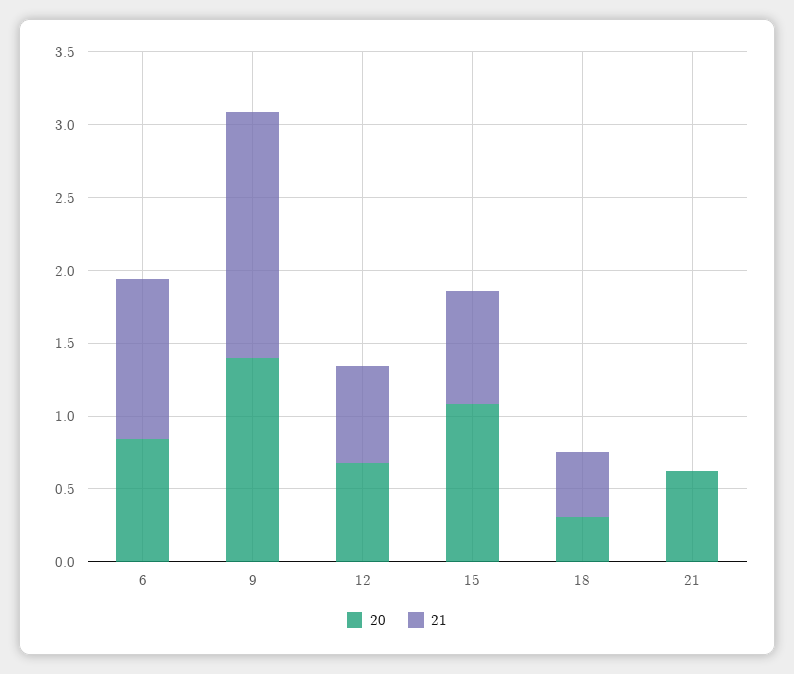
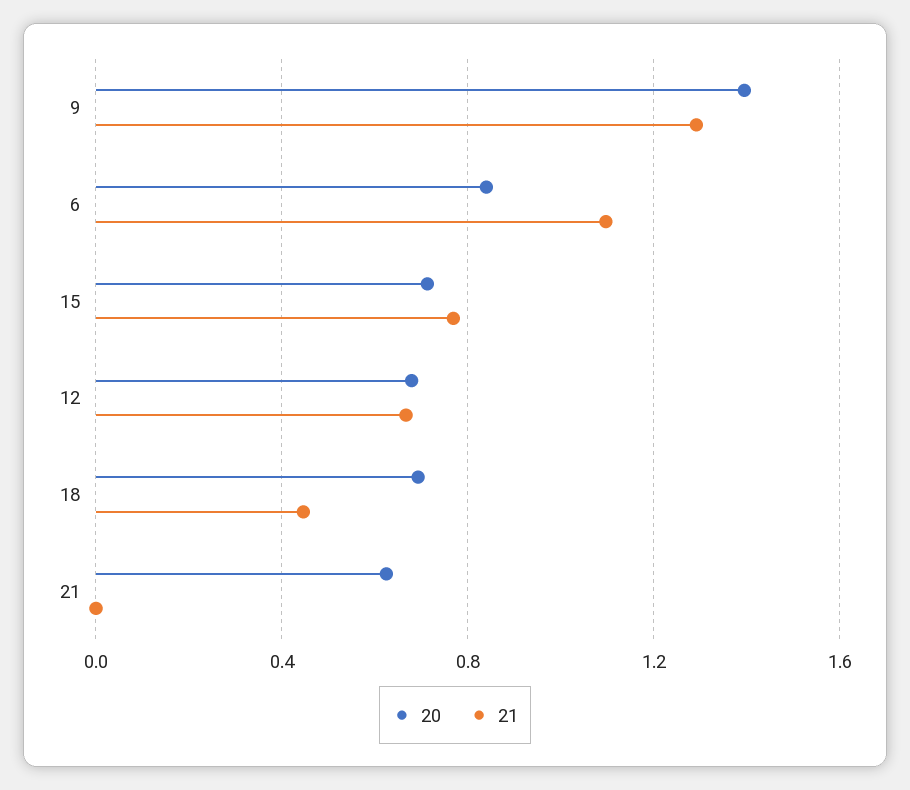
  {
    "20": {
      "6": 0.85,
      "9": 1.4,
      "12": 0.7,
-     "15": 1.1,
+     "15": 0.7,
-     "18": 0.3,
+     "18": 0.7,
      "21": 0.65
    },
    "21": {
      "6": 1.1,
-     "9": 1.7,
+     "9": 1.3,
      "12": 0.65,
      "15": 0.75,
      "18": 0.45,
      "21": 0
    }
  }

